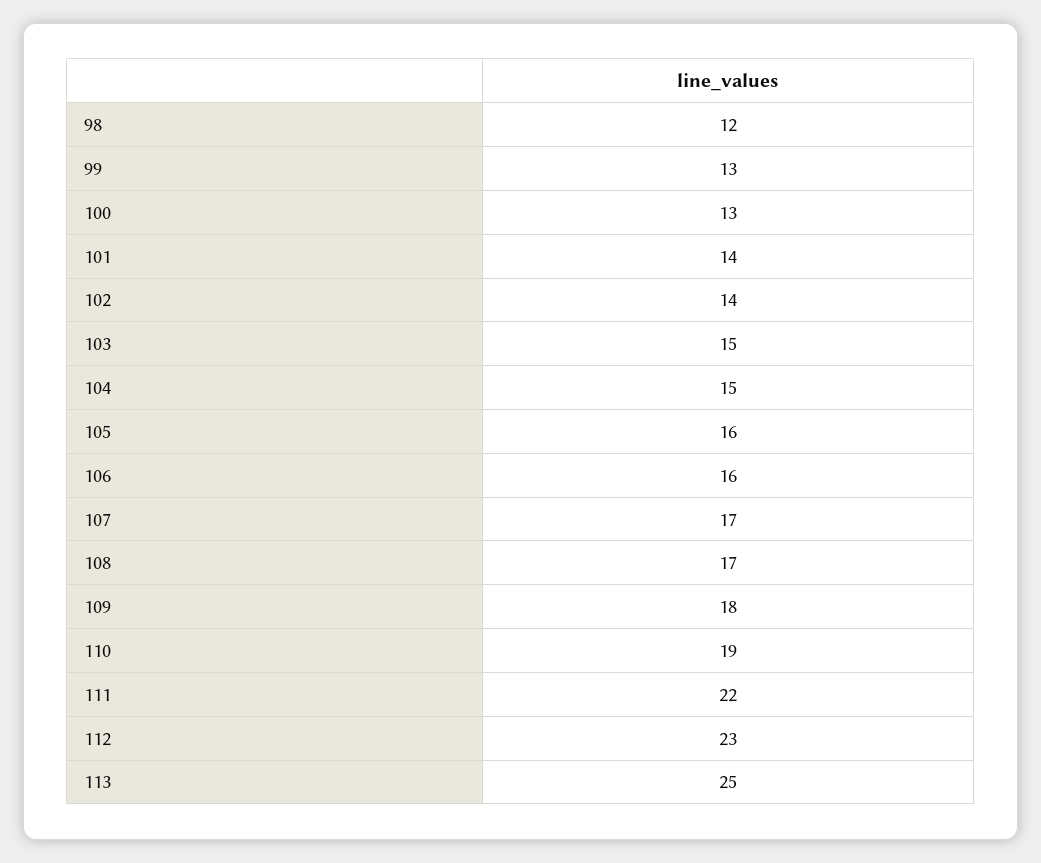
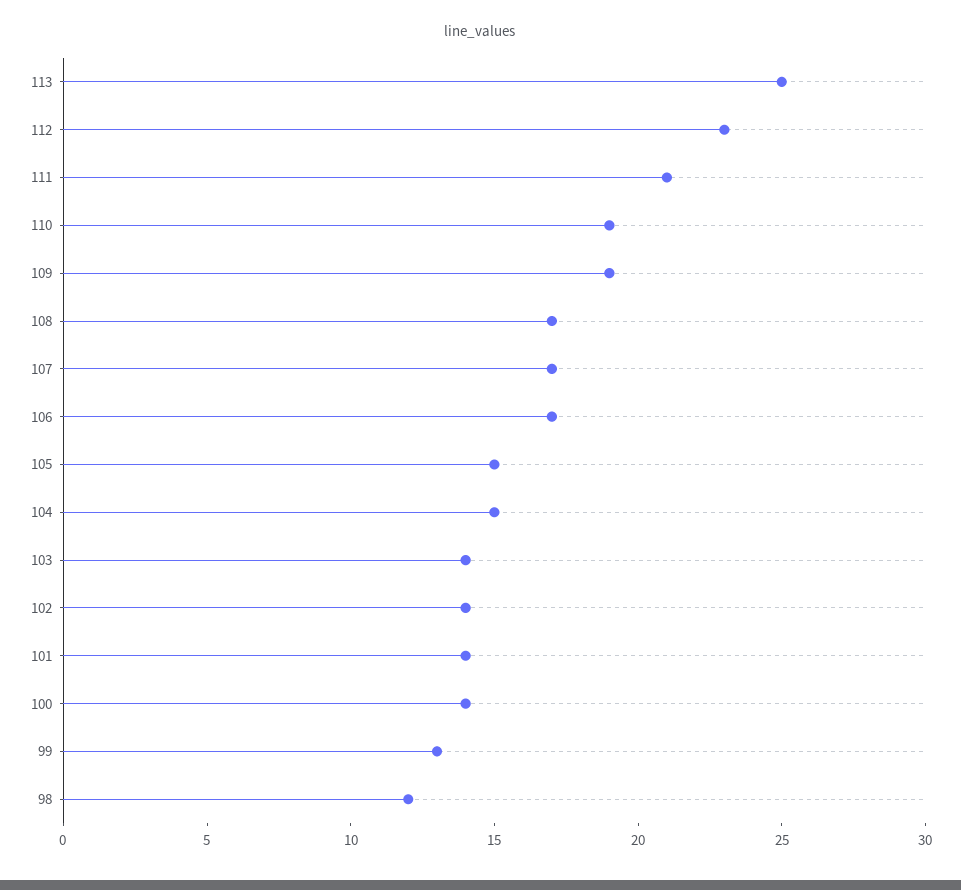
  {
    "98": 12,
    "99": 13,
-   "100": 13,
+   "100": 14,
    "101": 14,
    "102": 14,
-   "103": 15,
+   "103": 14,
    "104": 15,
-   "105": 16,
+   "105": 15,
-   "106": 16,
+   "106": 17,
    "107": 17,
    "108": 17,
-   "109": 18,
+   "109": 19,
    "110": 19,
-   "111": 22,
+   "111": 21,
    "112": 23,
    "113": 25
  }

